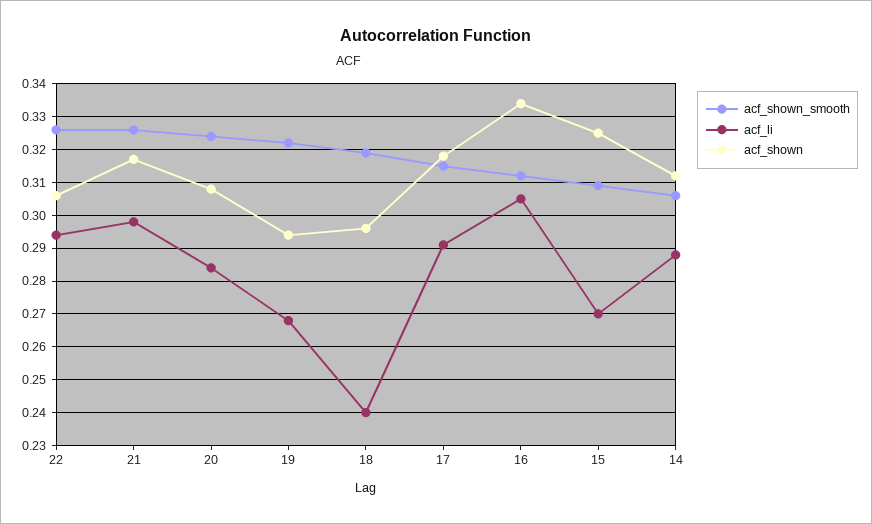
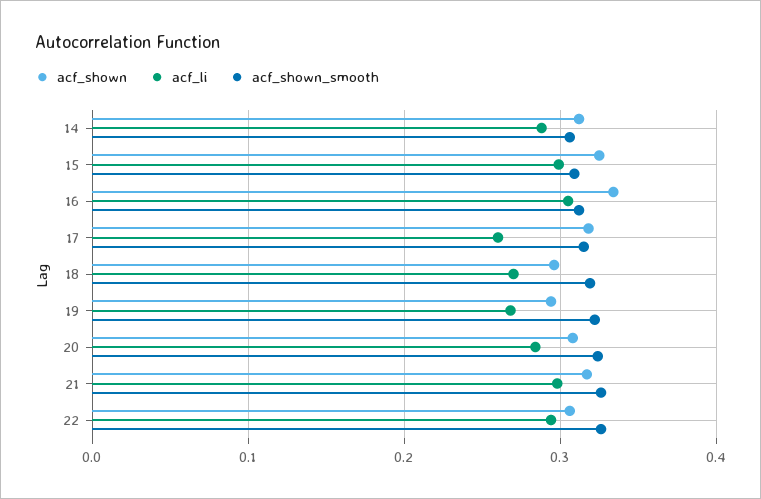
  {
    "acf_shown_smooth": {
      "22": 0.325,
      "21": 0.325,
      "20": 0.325,
      "19": 0.32,
      "18": 0.32,
      "17": 0.315,
      "16": 0.31,
      "15": 0.31,
      "14": 0.305
    },
    "acf_li": {
      "22": 0.295,
      "21": 0.3,
      "20": 0.285,
      "19": 0.27,
-     "18": 0.24,
+     "18": 0.27,
-     "17": 0.29,
+     "17": 0.26,
      "16": 0.305,
-     "15": 0.27,
+     "15": 0.3,
      "14": 0.29
    },
    "acf_shown": {
      "22": 0.305,
      "21": 0.315,
      "20": 0.31,
      "19": 0.295,
      "18": 0.295,
      "17": 0.32,
      "16": 0.335,
      "15": 0.325,
      "14": 0.31
    }
  }

